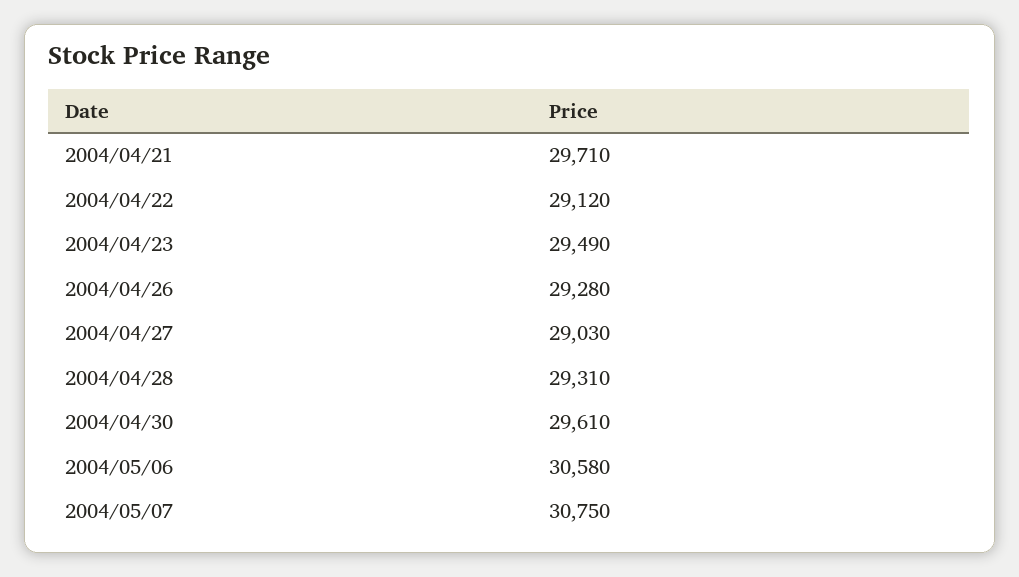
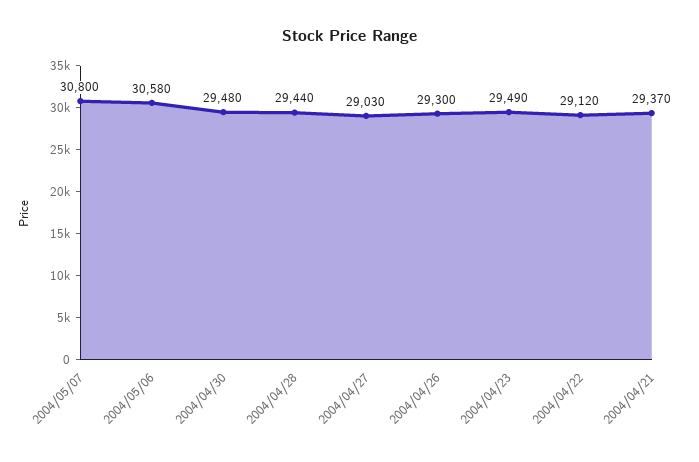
  {
-   "2004/04/21": 29710,
+   "2004/04/21": 29370,
    "2004/04/22": 29120,
    "2004/04/23": 29490,
-   "2004/04/26": 29280,
+   "2004/04/26": 29300,
    "2004/04/27": 29030,
-   "2004/04/28": 29310,
+   "2004/04/28": 29440,
-   "2004/04/30": 29610,
+   "2004/04/30": 29480,
    "2004/05/06": 30580,
-   "2004/05/07": 30750
+   "2004/05/07": 30800
  }

